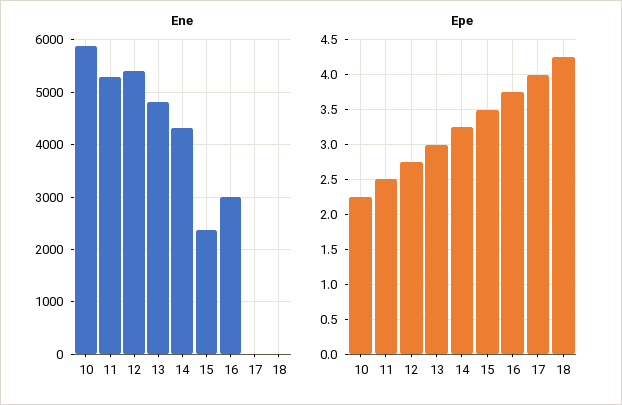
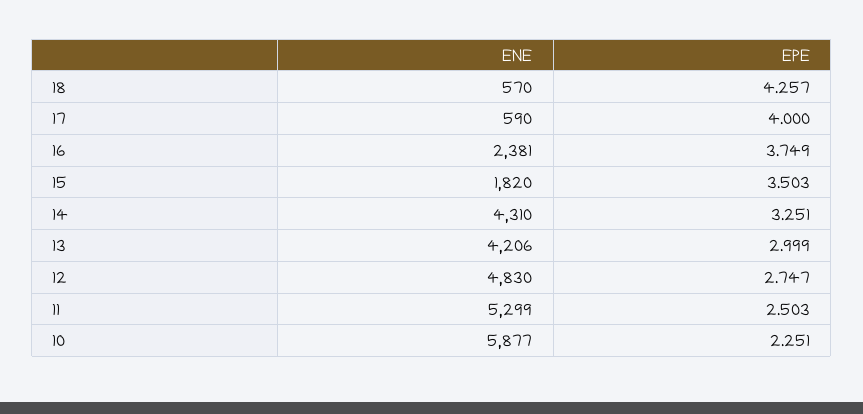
  {
    "Ene": {
      "10": 5877,
      "11": 5299,
-     "12": 5400,
+     "12": 4830,
-     "13": 4800,
+     "13": 4206,
      "14": 4310,
-     "15": 2400,
+     "15": 1820,
-     "16": 3000,
+     "16": 2381,
-     "17": 0,
+     "17": 590,
-     "18": 0
+     "18": 570
    },
    "Epe": {
      "10": 2.251,
      "11": 2.503,
      "12": 2.747,
      "13": 2.999,
      "14": 3.251,
      "15": 3.503,
      "16": 3.749,
      "17": 4,
      "18": 4.257
    }
  }

